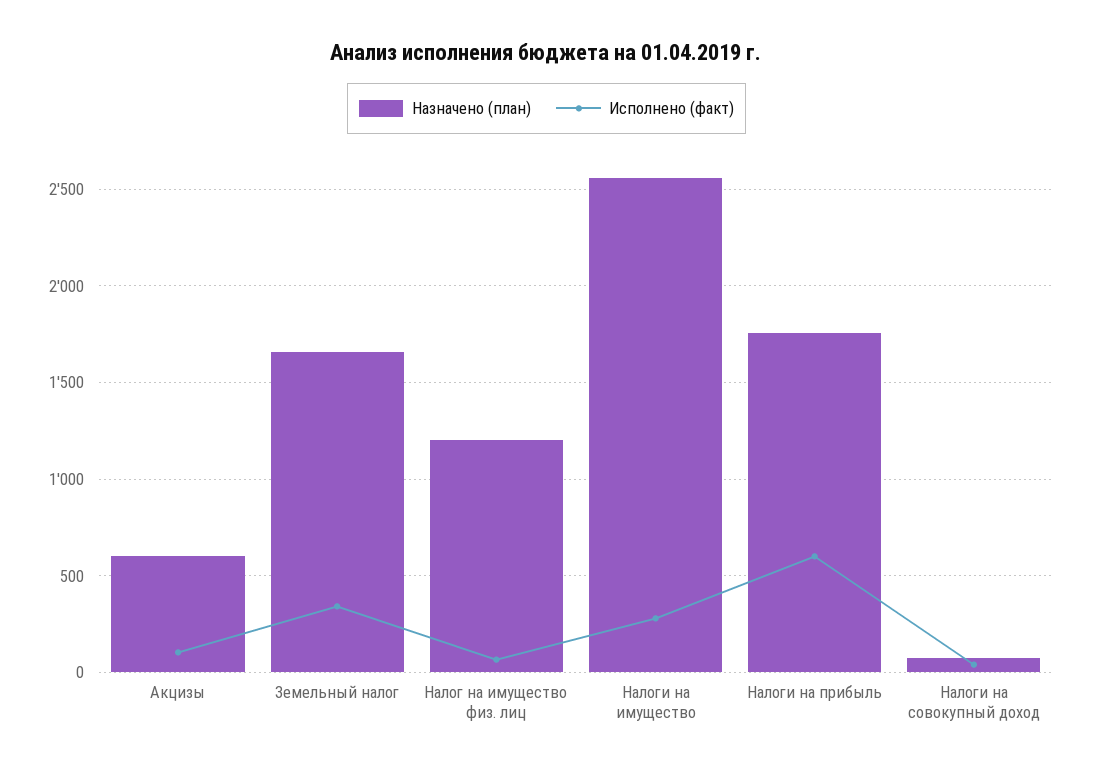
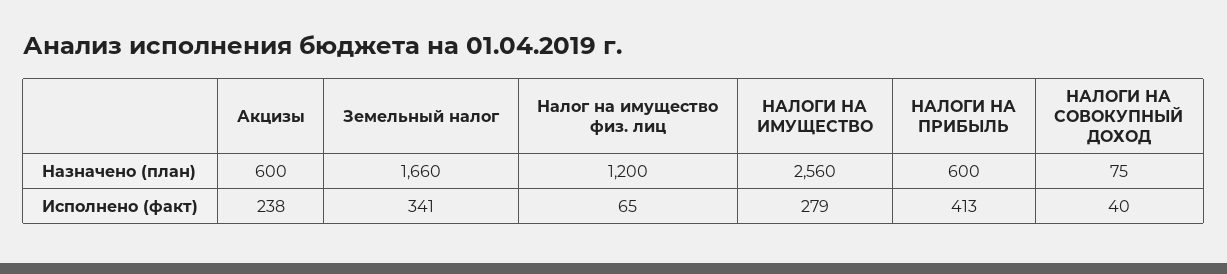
  {
    "Назначено (план)": {
      "Акцизы": 600,
      "Земельный налог": 1660,
      "Налог на имущество физ. лиц": 1200,
      "Налоги на имущество": 2560,
-     "Налоги на прибыль": 1750,
+     "Налоги на прибыль": 600,
      "Налоги на совокупный доход": 75
    },
    "Исполнено (факт)": {
-     "Акцизы": 100,
+     "Акцизы": 238,
      "Земельный налог": 341,
      "Налог на имущество физ. лиц": 65,
      "Налоги на имущество": 279,
-     "Налоги на прибыль": 600,
+     "Налоги на прибыль": 413,
      "Налоги на совокупный доход": 40
    }
  }

